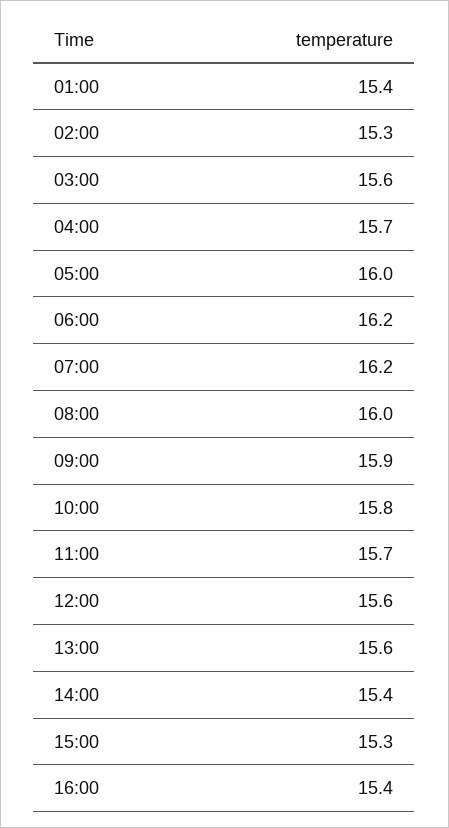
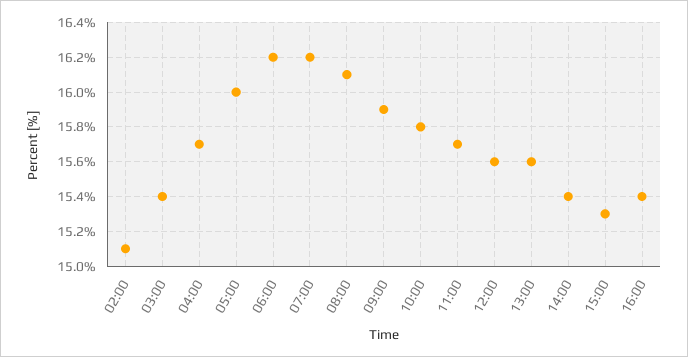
  {
-   "01:00": 15.4,
-   "02:00": 15.3,
+   "02:00": 15.1,
-   "03:00": 15.6,
+   "03:00": 15.4,
    "04:00": 15.7,
    "05:00": 16,
    "06:00": 16.2,
    "07:00": 16.2,
-   "08:00": 16,
+   "08:00": 16.1,
    "09:00": 15.9,
    "10:00": 15.8,
    "11:00": 15.7,
    "12:00": 15.6,
    "13:00": 15.6,
    "14:00": 15.4,
    "15:00": 15.3,
    "16:00": 15.4
  }

